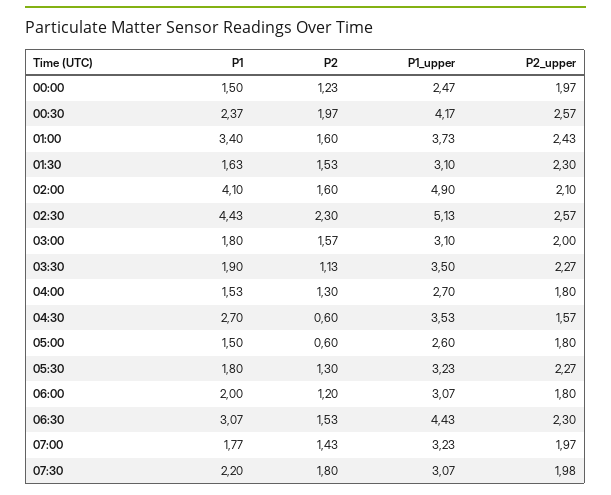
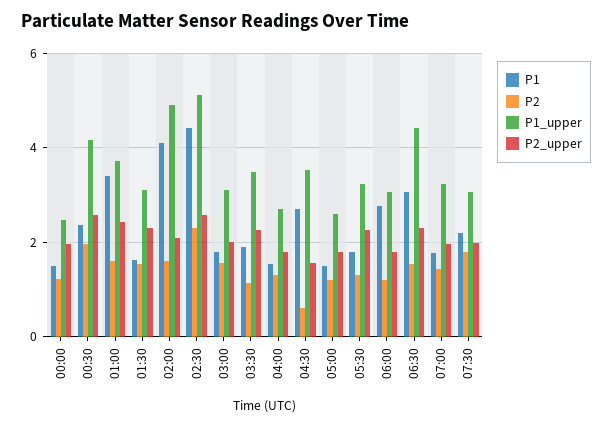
  {
    "P1": {
      "00:00": 1.5,
      "00:30": 2.37,
      "01:00": 3.4,
      "01:30": 1.63,
      "02:00": 4.1,
      "02:30": 4.43,
      "03:00": 1.8,
      "03:30": 1.9,
      "04:00": 1.53,
      "04:30": 2.7,
      "05:00": 1.5,
      "05:30": 1.8,
-     "06:00": 2,
+     "06:00": 2.8,
      "06:30": 3.07,
      "07:00": 1.77,
      "07:30": 2.2
    },
    "P2": {
      "00:00": 1.23,
      "00:30": 1.97,
      "01:00": 1.6,
      "01:30": 1.53,
      "02:00": 1.6,
      "02:30": 2.3,
      "03:00": 1.57,
      "03:30": 1.13,
      "04:00": 1.3,
      "04:30": 0.6,
-     "05:00": 0.6,
+     "05:00": 1.2,
      "05:30": 1.3,
      "06:00": 1.2,
      "06:30": 1.53,
      "07:00": 1.43,
      "07:30": 1.8
    },
    "P1_upper": {
      "00:00": 2.47,
      "00:30": 4.17,
      "01:00": 3.73,
      "01:30": 3.1,
      "02:00": 4.9,
      "02:30": 5.13,
      "03:00": 3.1,
      "03:30": 3.5,
      "04:00": 2.7,
      "04:30": 3.53,
      "05:00": 2.6,
      "05:30": 3.23,
      "06:00": 3.07,
      "06:30": 4.43,
      "07:00": 3.23,
      "07:30": 3.07
    },
    "P2_upper": {
      "00:00": 1.97,
      "00:30": 2.57,
      "01:00": 2.43,
      "01:30": 2.3,
      "02:00": 2.1,
      "02:30": 2.57,
      "03:00": 2,
      "03:30": 2.27,
      "04:00": 1.8,
      "04:30": 1.57,
      "05:00": 1.8,
      "05:30": 2.27,
      "06:00": 1.8,
      "06:30": 2.3,
      "07:00": 1.97,
      "07:30": 1.98
    }
  }

